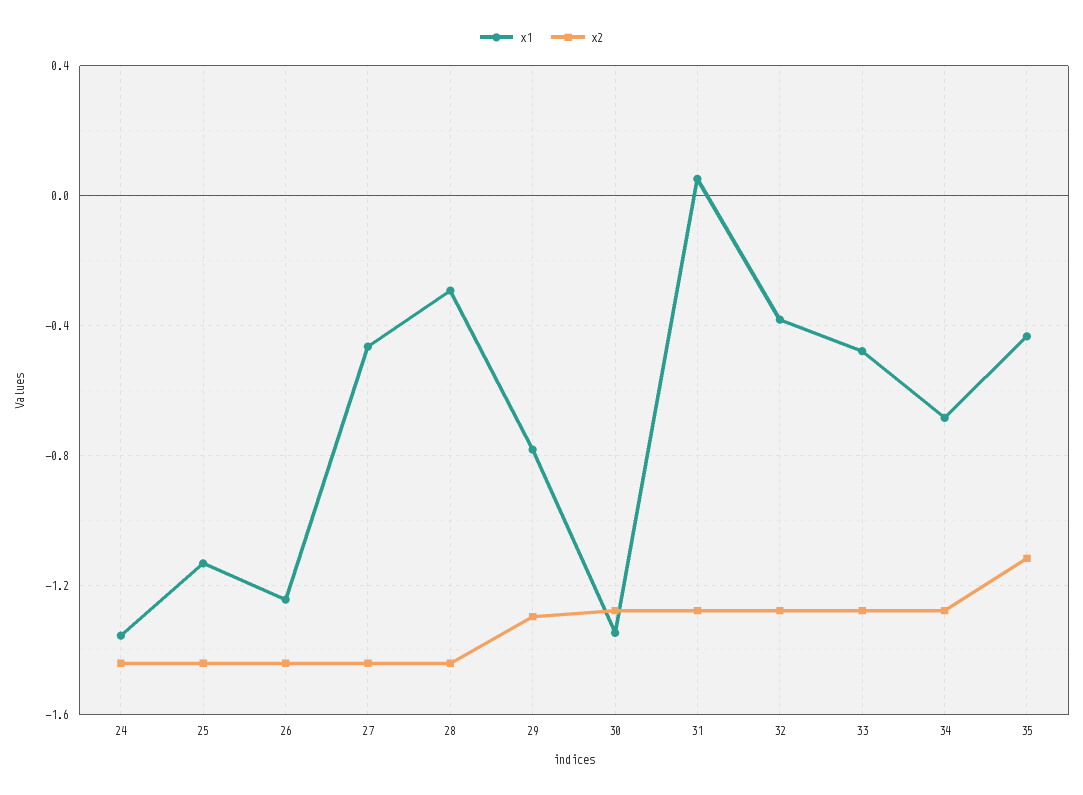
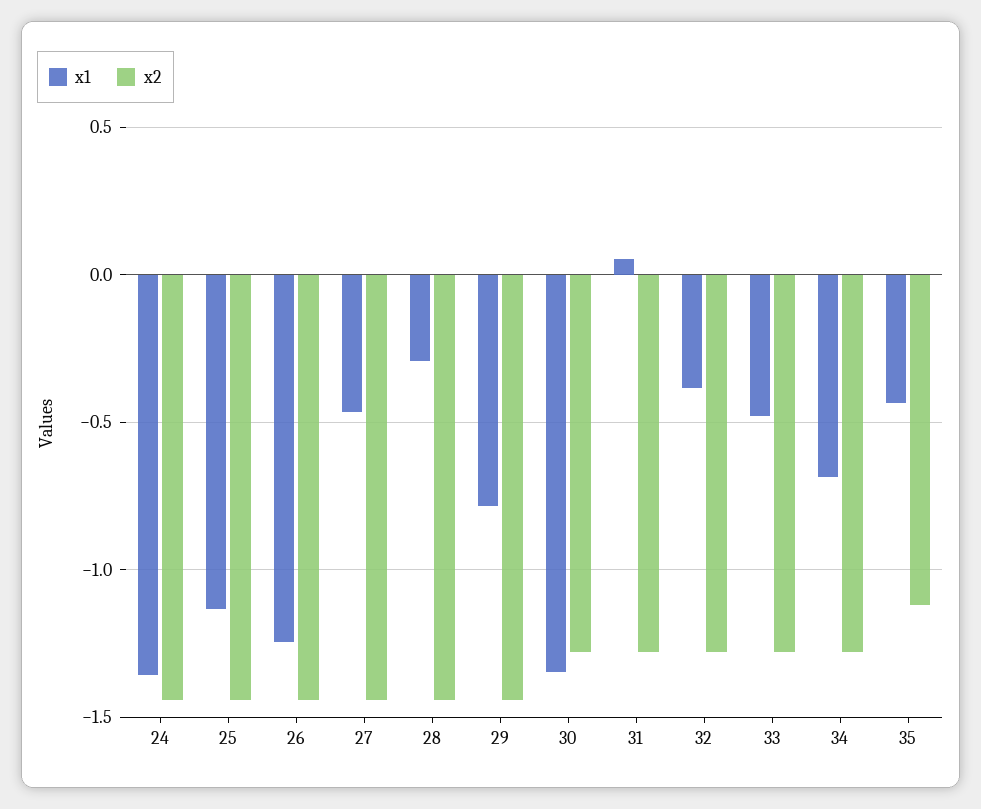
  {
    "x1": {
      "24": -1.35,
      "25": -1.15,
      "26": -1.25,
      "27": -0.45,
      "28": -0.3,
      "29": -0.8,
      "30": -1.35,
      "31": 0.05,
      "32": -0.4,
      "33": -0.5,
      "34": -0.7,
      "35": -0.45
    },
    "x2": {
      "24": -1.45,
      "25": -1.45,
      "26": -1.45,
      "27": -1.45,
      "28": -1.45,
-     "29": -1.3,
+     "29": -1.45,
      "30": -1.3,
      "31": -1.3,
      "32": -1.3,
      "33": -1.3,
      "34": -1.3,
      "35": -1.1
    }
  }

